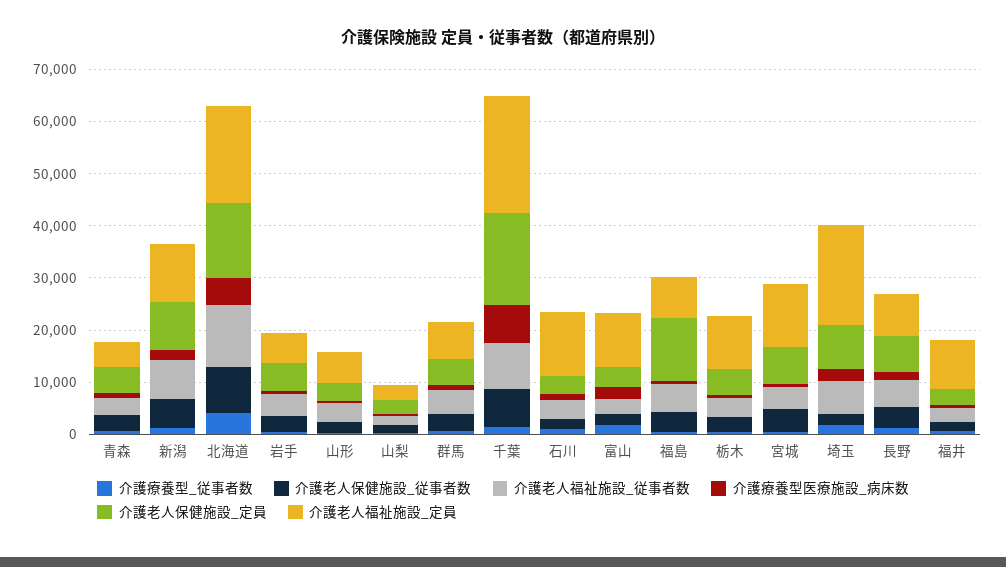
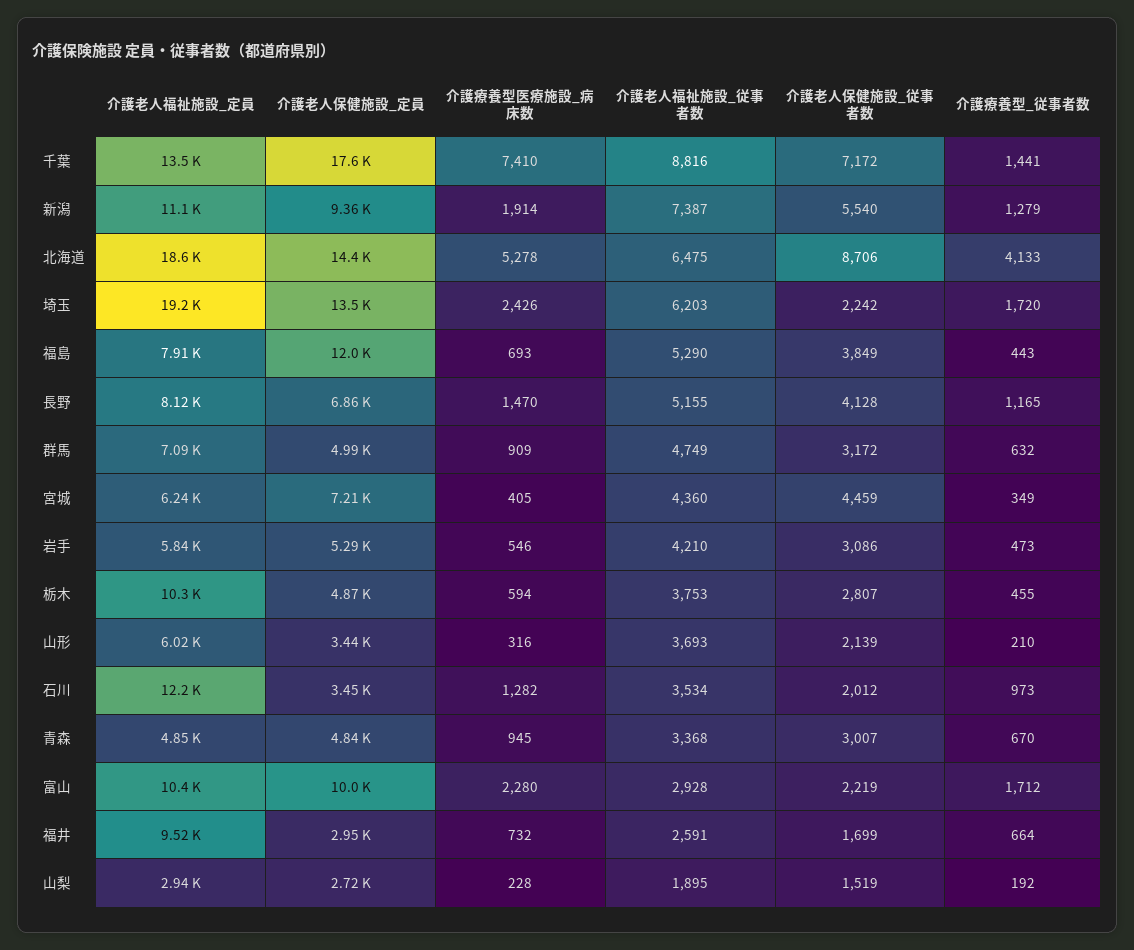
  {
    "介護療養型_従事者数": {
      "青森": 670,
      "新潟": 1279,
      "北海道": 4133,
      "岩手": 473,
      "山形": 210,
      "山梨": 192,
      "群馬": 632,
      "千葉": 1441,
      "石川": 973,
      "富山": 1712,
      "福島": 443,
      "栃木": 455,
      "宮城": 349,
      "埼玉": 1720,
      "長野": 1165,
      "福井": 664
    },
    "介護老人保健施設_従事者数": {
      "青森": 3007,
      "新潟": 5540,
      "北海道": 8706,
      "岩手": 3086,
      "山形": 2139,
      "山梨": 1519,
      "群馬": 3172,
      "千葉": 7172,
      "石川": 2012,
      "富山": 2219,
      "福島": 3849,
      "栃木": 2807,
      "宮城": 4459,
      "埼玉": 2242,
      "長野": 4128,
      "福井": 1699
    },
    "介護老人福祉施設_従事者数": {
      "青森": 3368,
      "新潟": 7387,
-     "北海道": 12000,
+     "北海道": 6475,
      "岩手": 4210,
      "山形": 3693,
      "山梨": 1895,
      "群馬": 4749,
      "千葉": 8816,
      "石川": 3534,
      "富山": 2928,
      "福島": 5290,
      "栃木": 3753,
      "宮城": 4360,
      "埼玉": 6203,
      "長野": 5155,
      "福井": 2591
    },
    "介護療養型医療施設_病床数": {
      "青森": 945,
      "新潟": 1914,
      "北海道": 5278,
      "岩手": 546,
      "山形": 316,
      "山梨": 228,
      "群馬": 909,
      "千葉": 7410,
      "石川": 1282,
      "富山": 2280,
      "福島": 693,
      "栃木": 594,
      "宮城": 405,
      "埼玉": 2426,
      "長野": 1470,
      "福井": 732
    },
    "介護老人保健施設_定員": {
      "青森": 4840,
      "新潟": 9360,
      "北海道": 14400,
      "岩手": 5290,
      "山形": 3440,
      "山梨": 2720,
      "群馬": 4990,
      "千葉": 17600,
      "石川": 3450,
-     "富山": 4000,
+     "富山": 10000,
      "福島": 12000,
      "栃木": 4870,
      "宮城": 7210,
-     "埼玉": 8000,
+     "埼玉": 13500,
      "長野": 6860,
      "福井": 2950
    },
    "介護老人福祉施設_定員": {
      "青森": 4850,
      "新潟": 11100,
      "北海道": 18600,
      "岩手": 5840,
      "山形": 6020,
      "山梨": 2940,
      "群馬": 7090,
-     "千葉": 22000,
+     "千葉": 13500,
      "石川": 12200,
      "富山": 10400,
      "福島": 7910,
      "栃木": 10300,
-     "宮城": 12000,
+     "宮城": 6240,
      "埼玉": 19200,
      "長野": 8120,
      "福井": 9520
    }
  }

